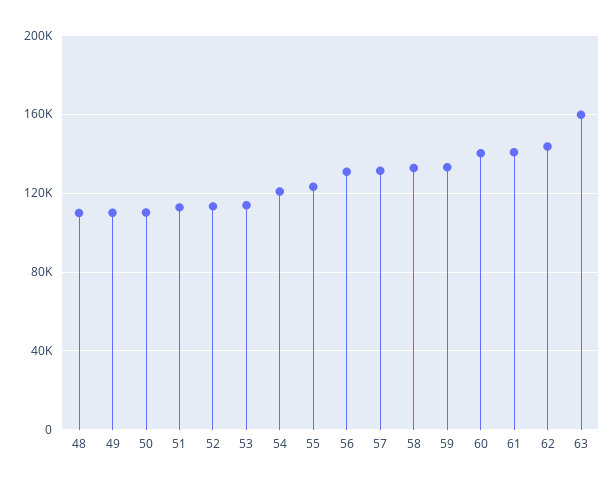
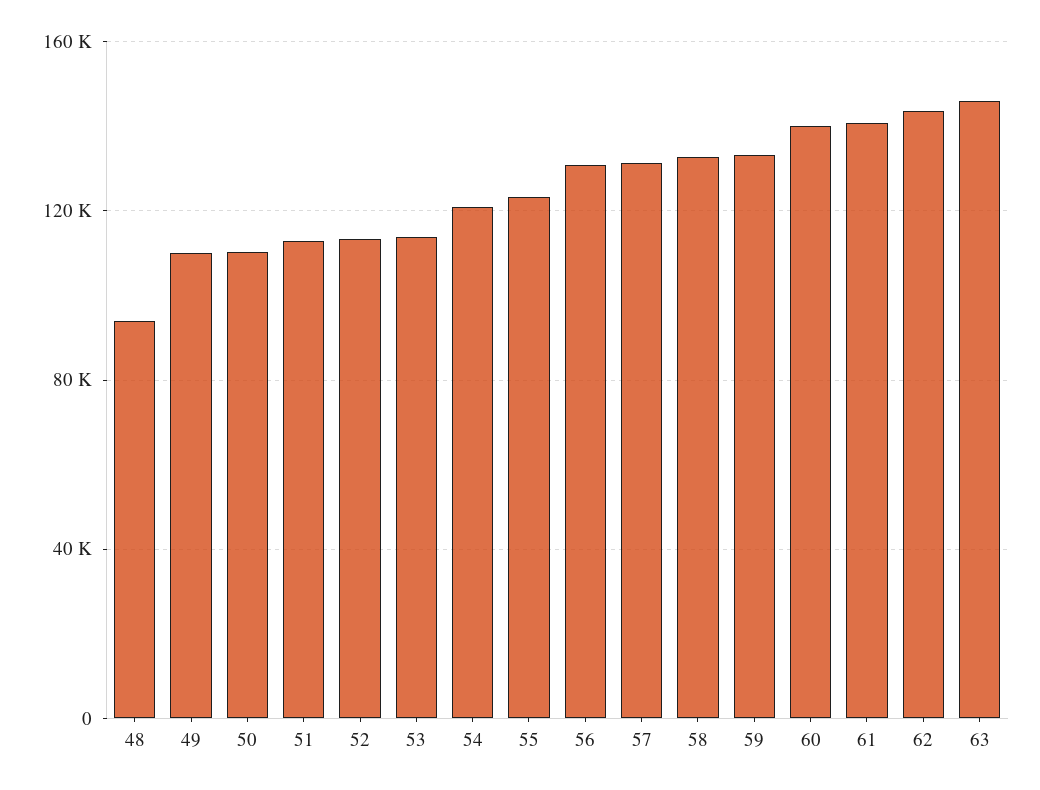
  {
-   "48": 110000,
+   "48": 95000,
    "49": 110000,
    "50": 110000,
    "51": 115000,
    "52": 115000,
    "53": 115000,
    "54": 120000,
    "55": 125000,
    "56": 130000,
    "57": 130000,
    "58": 135000,
    "59": 135000,
    "60": 140000,
    "61": 140000,
    "62": 145000,
-   "63": 160000
+   "63": 145000
  }

